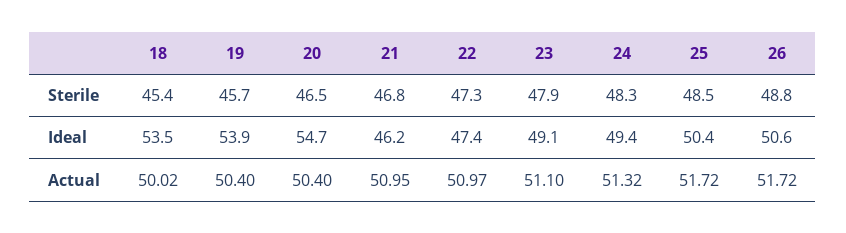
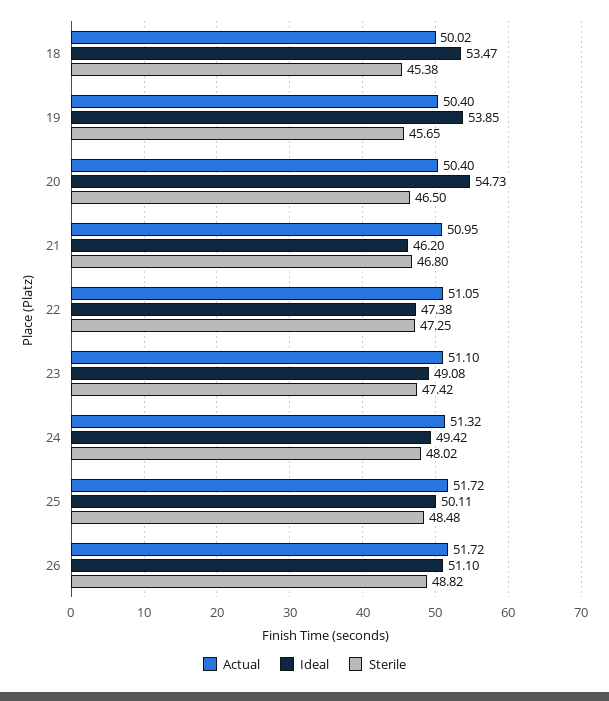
  {
    "Sterile": {
      "18": 45.38,
      "19": 45.65,
      "20": 46.5,
      "21": 46.8,
      "22": 47.25,
-     "23": 47.9,
+     "23": 47.42,
-     "24": 48.3,
+     "24": 48.02,
      "25": 48.48,
      "26": 48.82
    },
    "Ideal": {
      "18": 53.47,
      "19": 53.85,
      "20": 54.73,
      "21": 46.2,
      "22": 47.38,
      "23": 49.08,
      "24": 49.42,
-     "25": 50.4,
+     "25": 50.11,
-     "26": 50.6
+     "26": 51.1
    },
    "Actual": {
      "18": 50.02,
      "19": 50.4,
      "20": 50.4,
      "21": 50.95,
-     "22": 50.97,
+     "22": 51.05,
      "23": 51.1,
      "24": 51.32,
      "25": 51.72,
      "26": 51.72
    }
  }

